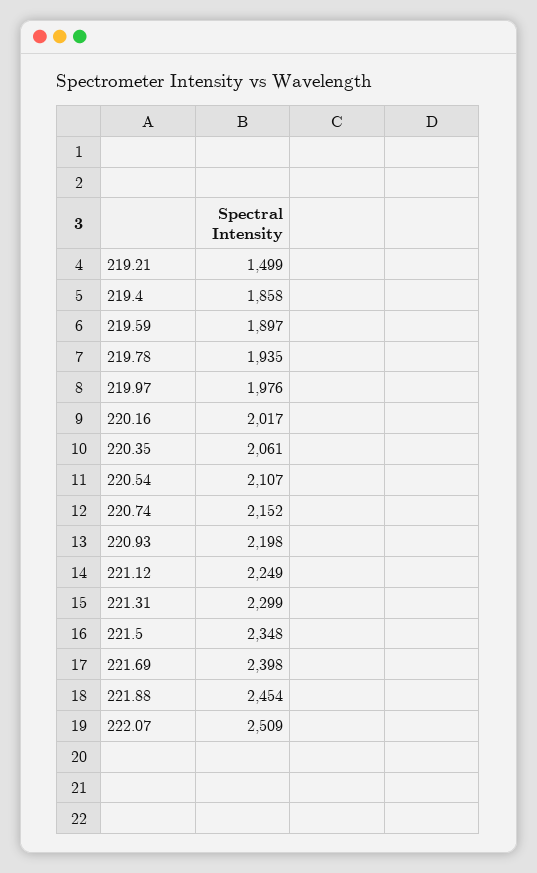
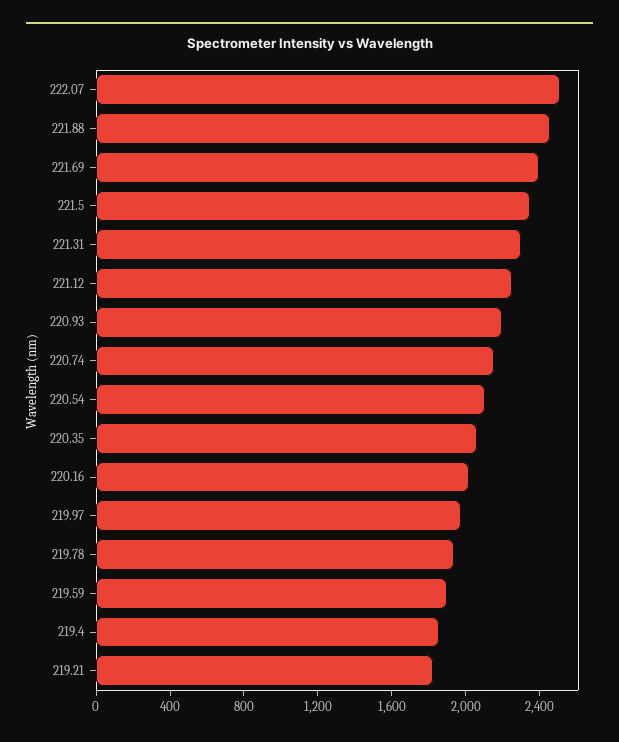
  {
-   "219.21": 1499,
+   "219.21": 1800,
    "219.4": 1858,
    "219.59": 1897,
    "219.78": 1935,
    "219.97": 1976,
    "220.16": 2017,
    "220.35": 2061,
    "220.54": 2107,
    "220.74": 2152,
    "220.93": 2198,
    "221.12": 2249,
    "221.31": 2299,
    "221.5": 2348,
    "221.69": 2398,
    "221.88": 2454,
    "222.07": 2509
  }

